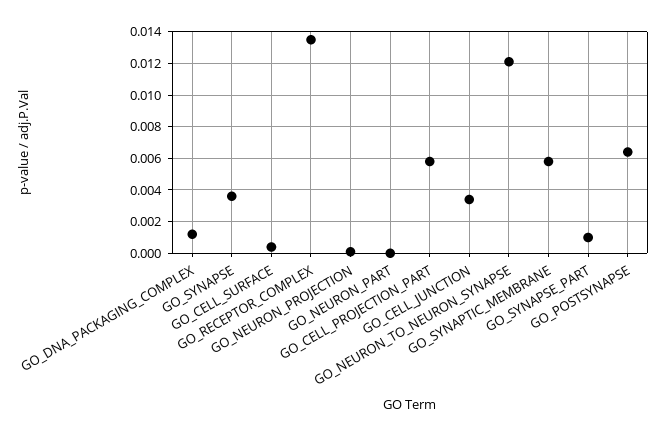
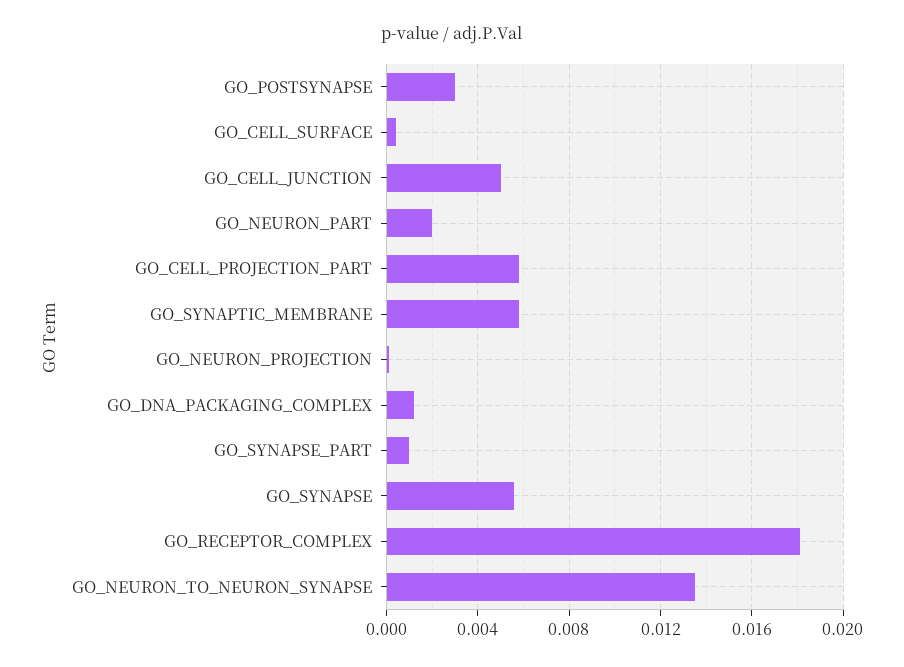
  {
    "GO_DNA_PACKAGING_COMPLEX": 0.001,
-   "GO_SYNAPSE": 0.0035,
+   "GO_SYNAPSE": 0.0055,
    "GO_CELL_SURFACE": 0.0005,
-   "GO_RECEPTOR_COMPLEX": 0.0135,
+   "GO_RECEPTOR_COMPLEX": 0.018,
    "GO_NEURON_PROJECTION": 0,
-   "GO_NEURON_PART": 0,
+   "GO_NEURON_PART": 0.002,
    "GO_CELL_PROJECTION_PART": 0.006,
-   "GO_CELL_JUNCTION": 0.0035,
+   "GO_CELL_JUNCTION": 0.005,
-   "GO_NEURON_TO_NEURON_SYNAPSE": 0.012,
+   "GO_NEURON_TO_NEURON_SYNAPSE": 0.0135,
    "GO_SYNAPTIC_MEMBRANE": 0.006,
    "GO_SYNAPSE_PART": 0.001,
-   "GO_POSTSYNAPSE": 0.0065
+   "GO_POSTSYNAPSE": 0.003
  }

